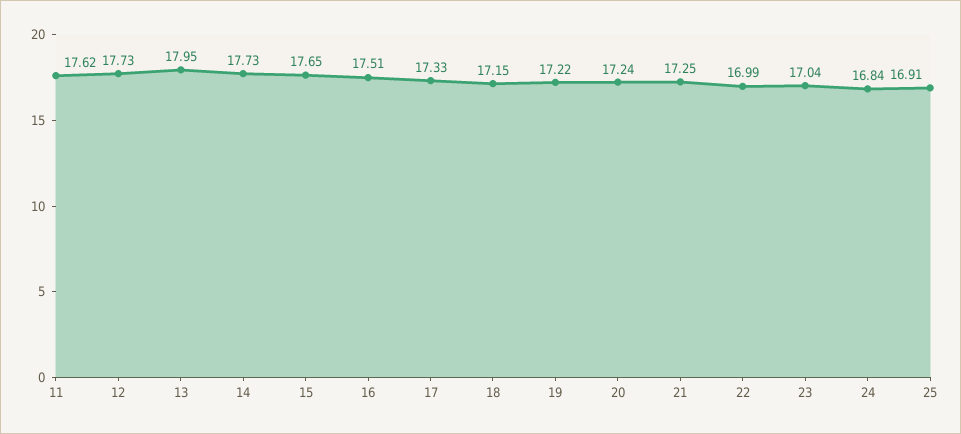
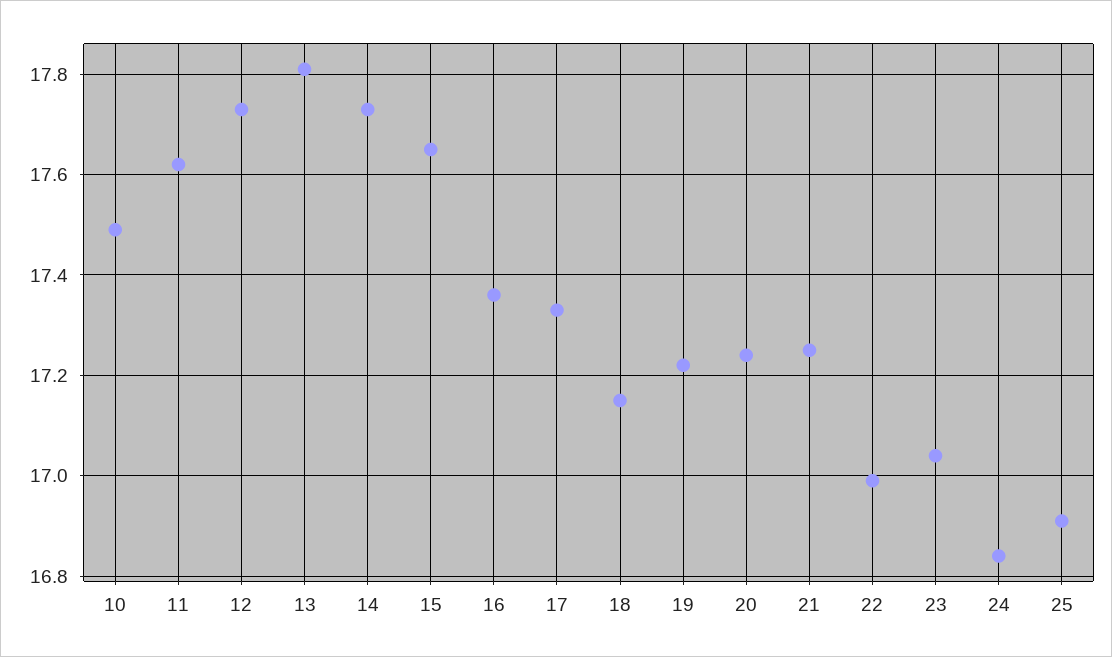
  {
    "11": 17.62,
    "12": 17.73,
-   "13": 17.95,
+   "13": 17.8,
    "14": 17.73,
    "15": 17.65,
-   "16": 17.51,
+   "16": 17.35,
    "17": 17.33,
    "18": 17.15,
    "19": 17.22,
    "20": 17.24,
    "21": 17.25,
    "22": 16.99,
    "23": 17.04,
    "24": 16.84,
-   "25": 16.91
+   "25": 16.91,
+   "10": 17.5
  }

